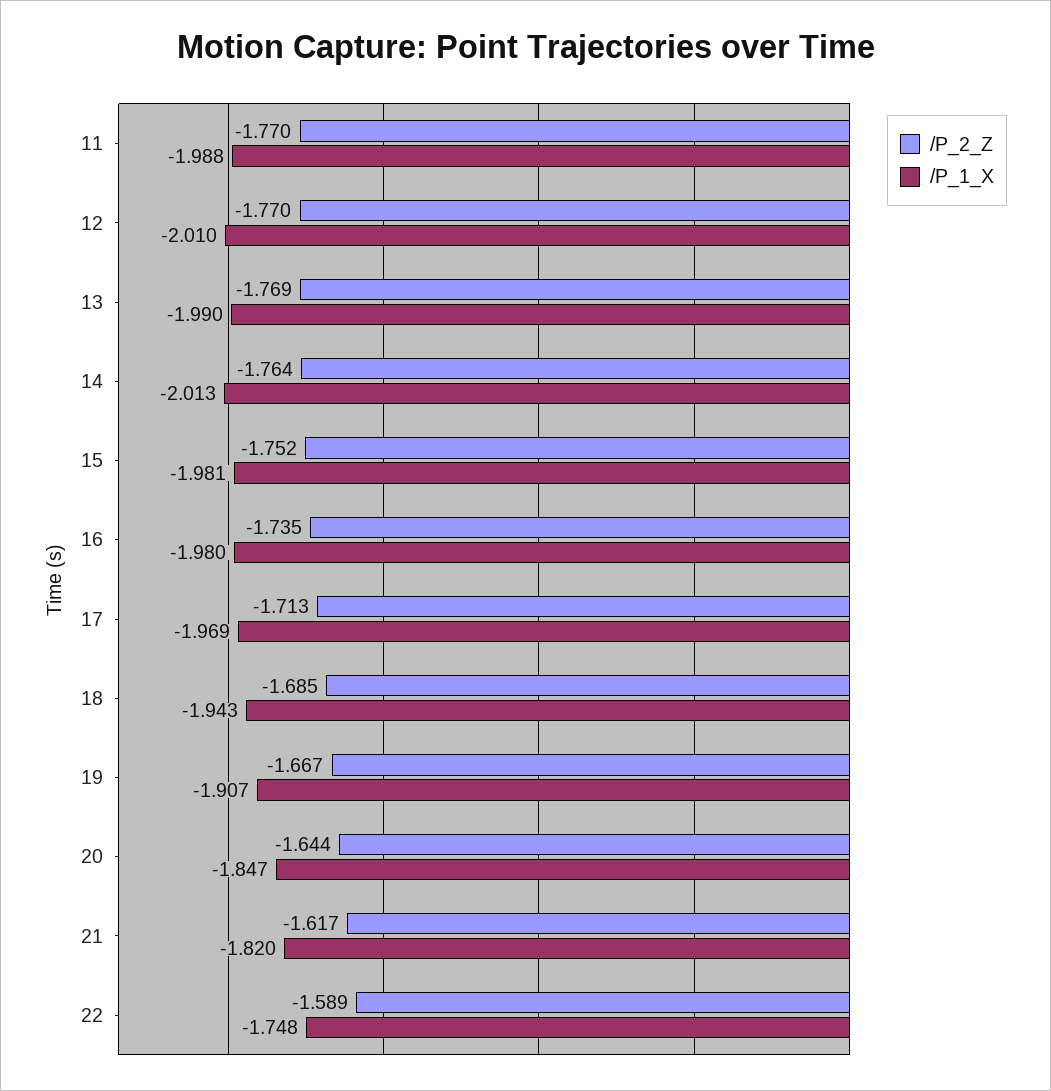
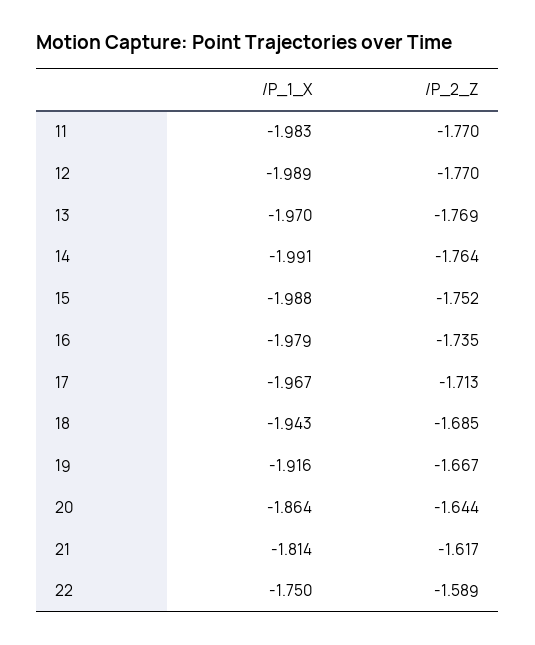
  {
    "/P_2_Z": {
      "11": -1.77,
      "12": -1.77,
      "13": -1.769,
      "14": -1.764,
      "15": -1.752,
      "16": -1.735,
      "17": -1.713,
      "18": -1.685,
      "19": -1.667,
      "20": -1.644,
      "21": -1.617,
      "22": -1.589
    },
    "/P_1_X": {
-     "11": -1.988,
+     "11": -1.983,
-     "12": -2.01,
+     "12": -1.989,
-     "13": -1.99,
+     "13": -1.97,
-     "14": -2.013,
+     "14": -1.991,
-     "15": -1.981,
+     "15": -1.988,
-     "16": -1.98,
+     "16": -1.979,
-     "17": -1.969,
+     "17": -1.967,
      "18": -1.943,
-     "19": -1.907,
+     "19": -1.916,
-     "20": -1.847,
+     "20": -1.864,
-     "21": -1.82,
+     "21": -1.814,
-     "22": -1.748
+     "22": -1.75
    }
  }

